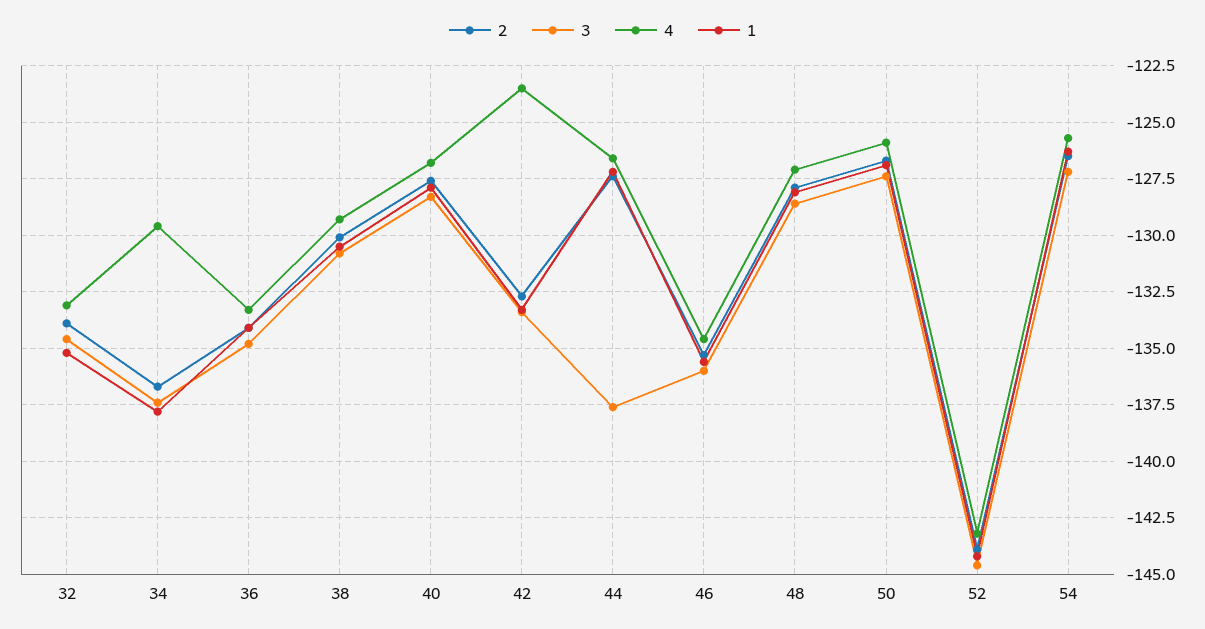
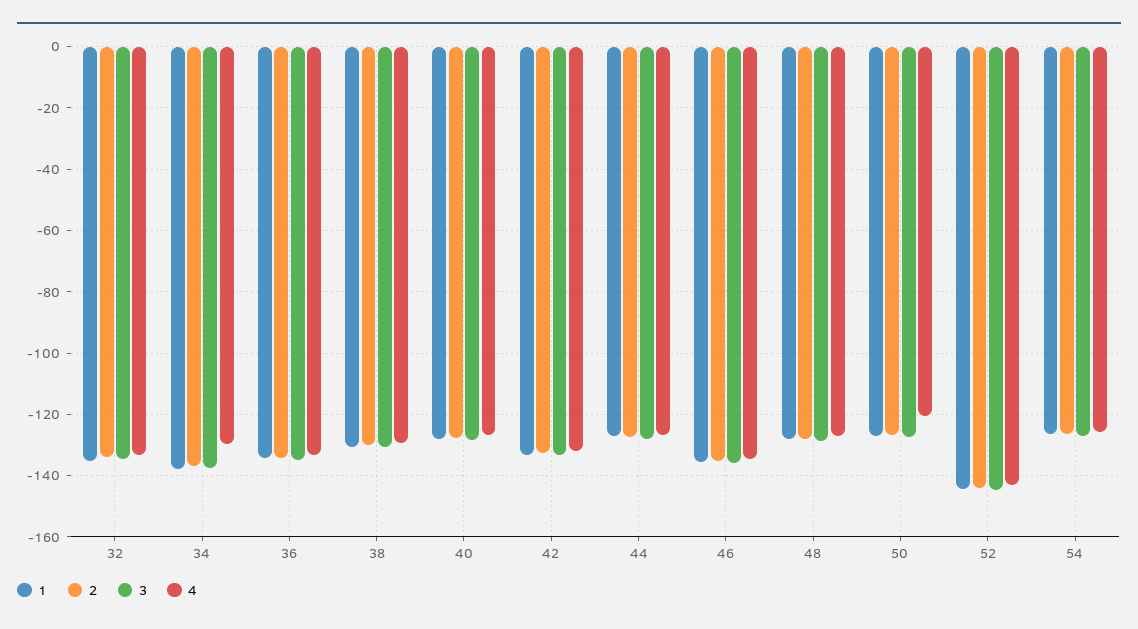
  {
    "2": {
      "32": -134,
      "34": -136.5,
      "36": -134,
      "38": -130,
      "40": -127.5,
      "42": -132.5,
      "44": -127.5,
      "46": -135.5,
      "48": -128,
      "50": -126.5,
      "52": -144,
      "54": -126.5
    },
    "3": {
      "32": -134.5,
      "34": -137.5,
      "36": -135,
      "38": -131,
      "40": -128.5,
      "42": -133.5,
-     "44": -137.5,
+     "44": -128,
      "46": -136,
      "48": -128.5,
      "50": -127.5,
      "52": -144.5,
      "54": -127
    },
    "4": {
      "32": -133,
      "34": -129.5,
      "36": -133.5,
      "38": -129.5,
      "40": -127,
-     "42": -123.5,
+     "42": -132,
      "44": -126.5,
      "46": -134.5,
      "48": -127,
-     "50": -126,
+     "50": -120,
      "52": -143,
      "54": -125.5
    },
    "1": {
      "32": -135,
      "34": -138,
      "36": -134,
      "38": -130.5,
      "40": -128,
      "42": -133.5,
      "44": -127,
      "46": -135.5,
      "48": -128,
      "50": -127,
      "52": -144,
      "54": -126.5
    }
  }

